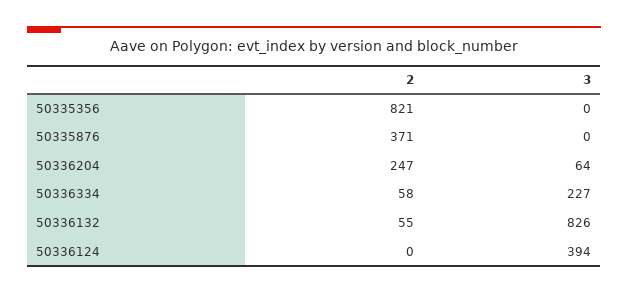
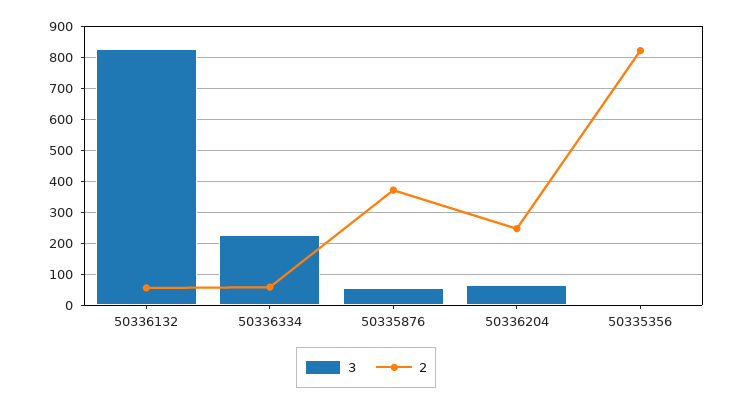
  {
    "2": {
      "50335356": 821,
      "50335876": 371,
      "50336204": 247,
      "50336334": 58,
-     "50336132": 55,
+     "50336132": 55
-     "50336124": 0
    },
    "3": {
      "50335356": 0,
-     "50335876": 0,
+     "50335876": 60,
      "50336204": 64,
      "50336334": 227,
-     "50336132": 826,
+     "50336132": 826
-     "50336124": 394
    }
  }

